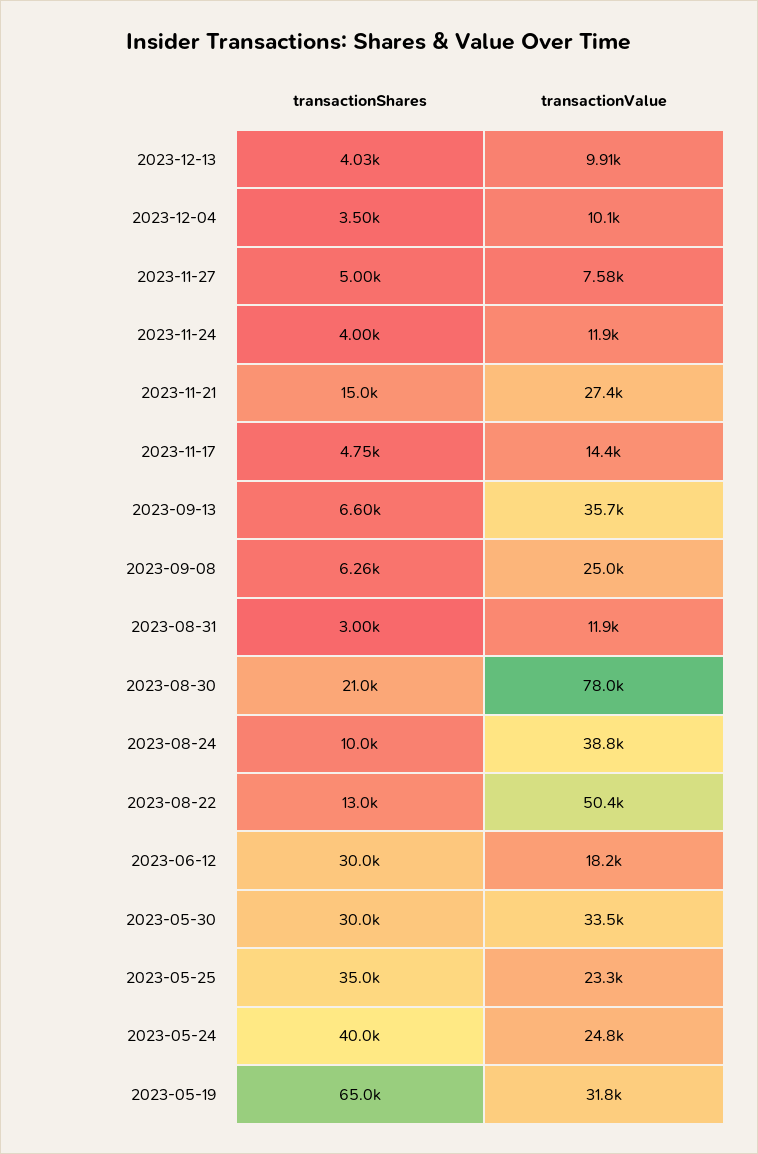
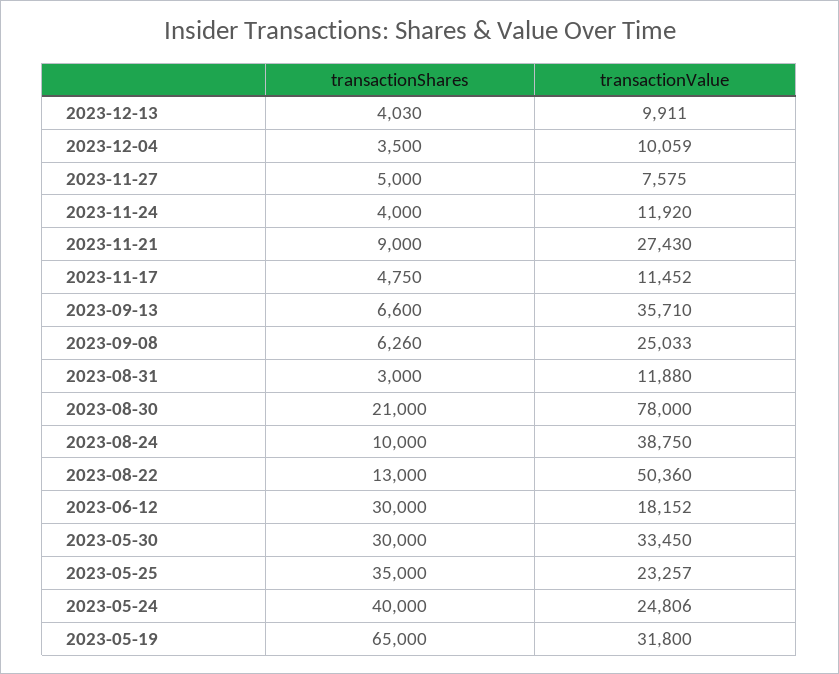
  {
    "transactionShares": {
      "2023-12-13": 4030,
      "2023-12-04": 3500,
      "2023-11-27": 5000,
      "2023-11-24": 4000,
-     "2023-11-21": 15000,
+     "2023-11-21": 9000,
      "2023-11-17": 4750,
      "2023-09-13": 6600,
      "2023-09-08": 6260,
      "2023-08-31": 3000,
      "2023-08-30": 21000,
      "2023-08-24": 10000,
      "2023-08-22": 13000,
      "2023-06-12": 30000,
      "2023-05-30": 30000,
      "2023-05-25": 35000,
      "2023-05-24": 40000,
      "2023-05-19": 65000
    },
    "transactionValue": {
      "2023-12-13": 9911,
      "2023-12-04": 10059,
      "2023-11-27": 7575,
      "2023-11-24": 11920,
      "2023-11-21": 27430,
-     "2023-11-17": 14400,
+     "2023-11-17": 11452,
      "2023-09-13": 35710,
      "2023-09-08": 25033,
      "2023-08-31": 11880,
      "2023-08-30": 78000,
      "2023-08-24": 38750,
      "2023-08-22": 50360,
      "2023-06-12": 18152,
      "2023-05-30": 33450,
      "2023-05-25": 23257,
      "2023-05-24": 24806,
      "2023-05-19": 31800
    }
  }

